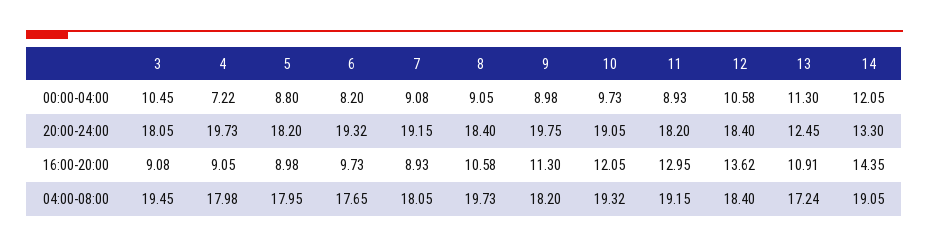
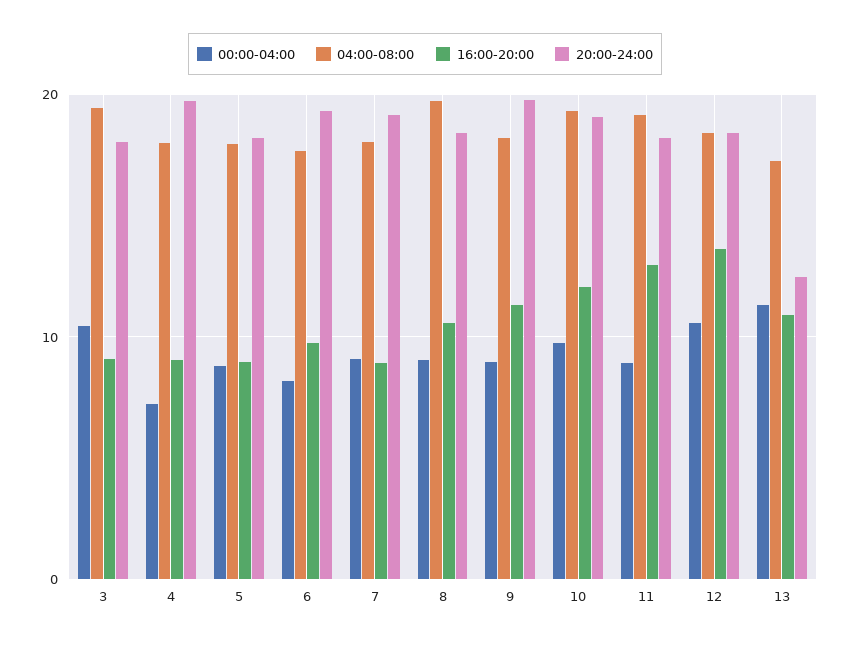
  {
    "00:00-04:00": {
      "3": 10.45,
      "4": 7.22,
      "5": 8.8,
      "6": 8.2,
      "7": 9.08,
      "8": 9.05,
      "9": 8.98,
      "10": 9.73,
      "11": 8.93,
      "12": 10.58,
-     "13": 11.3,
+     "13": 11.3
-     "14": 12.05
    },
    "20:00-24:00": {
      "3": 18.05,
      "4": 19.73,
      "5": 18.2,
      "6": 19.32,
      "7": 19.15,
      "8": 18.4,
      "9": 19.75,
      "10": 19.05,
      "11": 18.2,
      "12": 18.4,
-     "13": 12.45,
+     "13": 12.45
-     "14": 13.3
    },
    "16:00-20:00": {
      "3": 9.08,
      "4": 9.05,
      "5": 8.98,
      "6": 9.73,
      "7": 8.93,
      "8": 10.58,
      "9": 11.3,
      "10": 12.05,
      "11": 12.95,
      "12": 13.62,
-     "13": 10.91,
+     "13": 10.91
-     "14": 14.35
    },
    "04:00-08:00": {
      "3": 19.45,
      "4": 17.98,
      "5": 17.95,
      "6": 17.65,
      "7": 18.05,
      "8": 19.73,
      "9": 18.2,
      "10": 19.32,
      "11": 19.15,
      "12": 18.4,
-     "13": 17.24,
+     "13": 17.24
-     "14": 19.05
    }
  }

